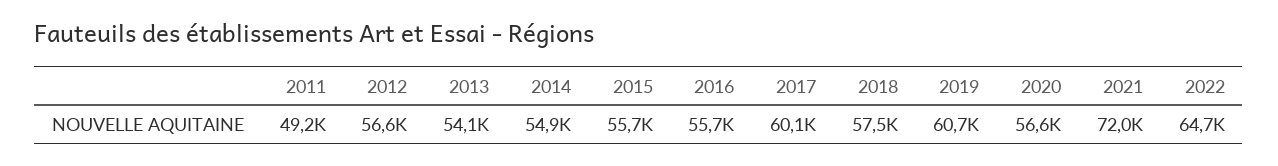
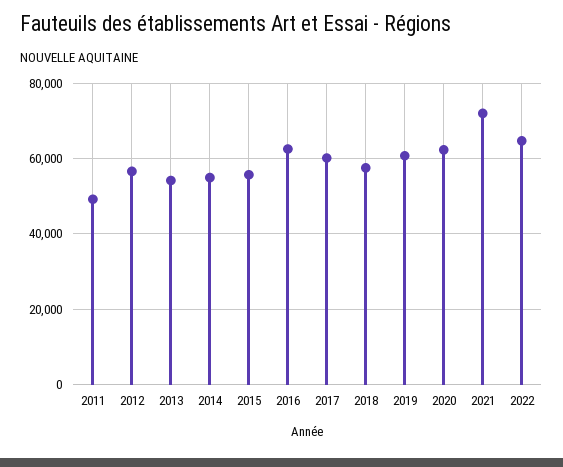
  {
    "2011": 49200,
    "2012": 56600,
    "2013": 54100,
    "2014": 54900,
    "2015": 55700,
-   "2016": 55700,
+   "2016": 62000,
    "2017": 60100,
    "2018": 57500,
    "2019": 60700,
-   "2020": 56600,
+   "2020": 62000,
    "2021": 72000,
    "2022": 64700
  }

